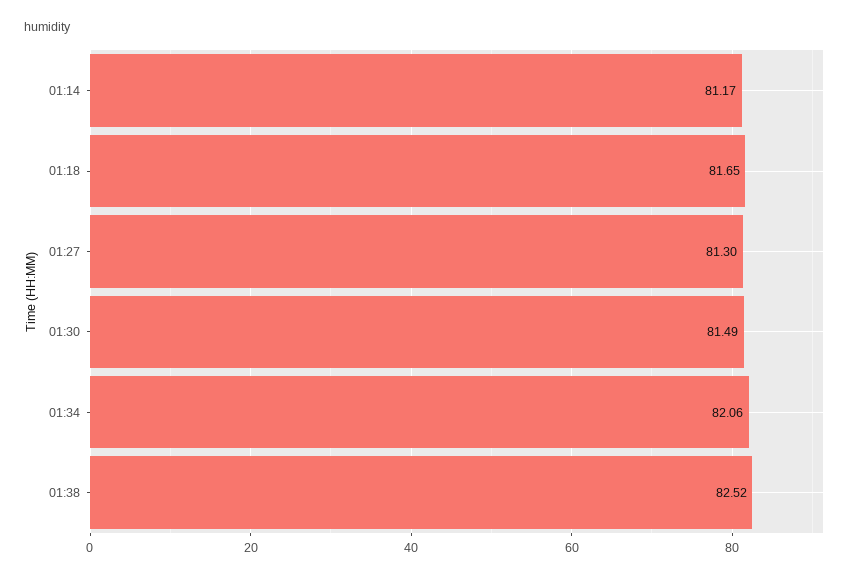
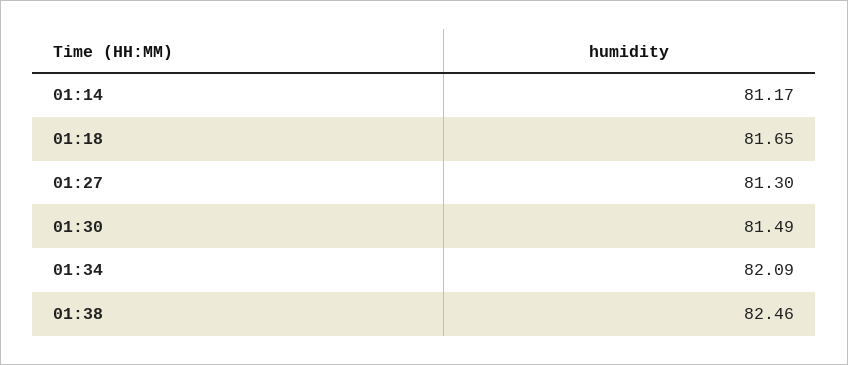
  {
    "01:14": 81.17,
    "01:18": 81.65,
    "01:27": 81.3,
    "01:30": 81.49,
-   "01:34": 82.06,
+   "01:34": 82.09,
-   "01:38": 82.52
+   "01:38": 82.46
  }

